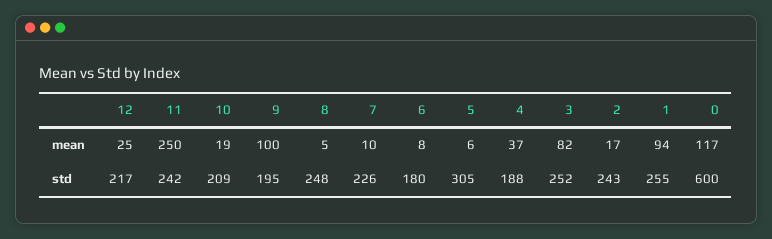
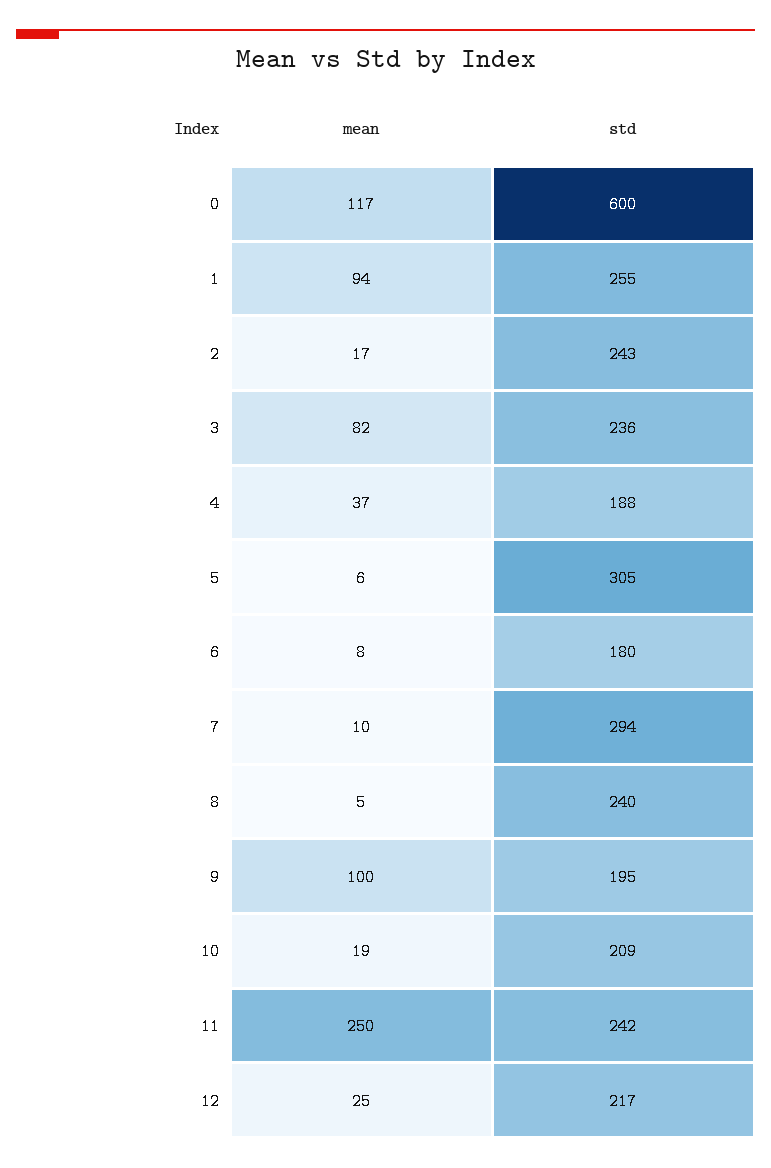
  {
    "12": {
      "mean": 25,
      "std": 217
    },
    "11": {
      "mean": 250,
      "std": 242
    },
    "10": {
      "mean": 19,
      "std": 209
    },
    "9": {
      "mean": 100,
      "std": 195
    },
    "8": {
      "mean": 5,
-     "std": 248
+     "std": 240
    },
    "7": {
      "mean": 10,
-     "std": 226
+     "std": 294
    },
    "6": {
      "mean": 8,
      "std": 180
    },
    "5": {
      "mean": 6,
      "std": 305
    },
    "4": {
      "mean": 37,
      "std": 188
    },
    "3": {
      "mean": 82,
-     "std": 252
+     "std": 236
    },
    "2": {
      "mean": 17,
      "std": 243
    },
    "1": {
      "mean": 94,
      "std": 255
    },
    "0": {
      "mean": 117,
      "std": 600
    }
  }

